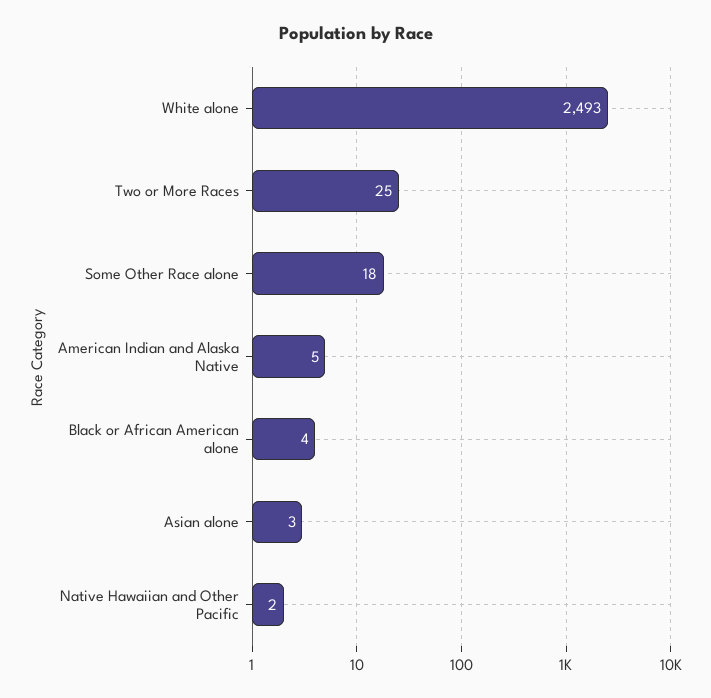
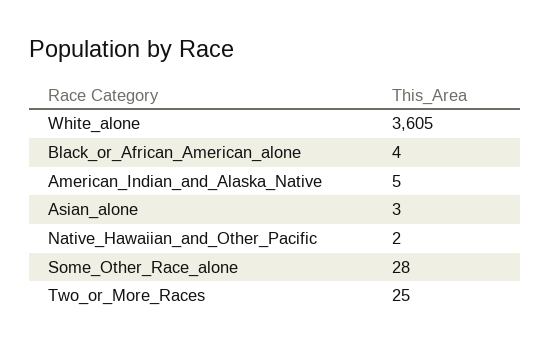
  {
-   "White alone": 2493,
+   "White alone": 3605,
    "Two or More Races": 25,
-   "Some Other Race alone": 18,
+   "Some Other Race alone": 28,
    "American Indian and Alaska Native": 5,
    "Black or African American alone": 4,
    "Asian alone": 3,
    "Native Hawaiian and Other Pacific": 2
  }

